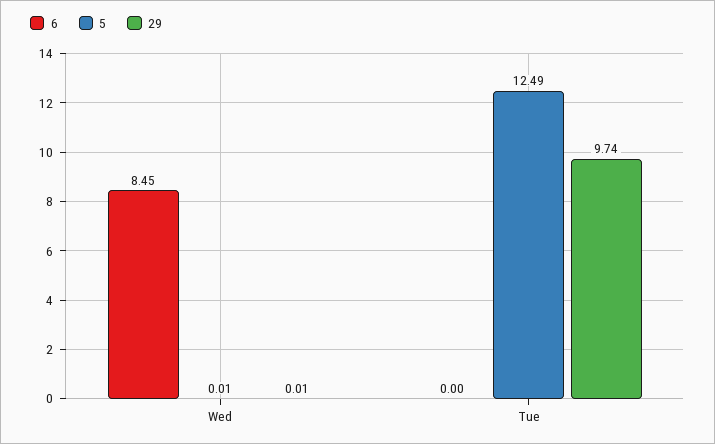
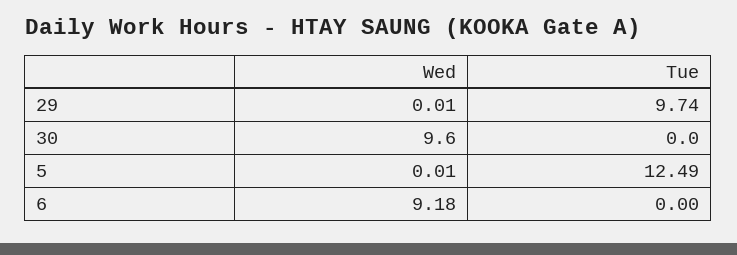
  {
    "6": {
-     "Wed": 8.45,
+     "Wed": 9.18,
      "Tue": 0
    },
    "5": {
      "Wed": 0.01,
      "Tue": 12.49
    },
    "29": {
      "Wed": 0.01,
      "Tue": 9.74
-   }
+   },
+   "30": {
+     "Wed": 9.6,
+     "Tue": 0
+   }
  }

